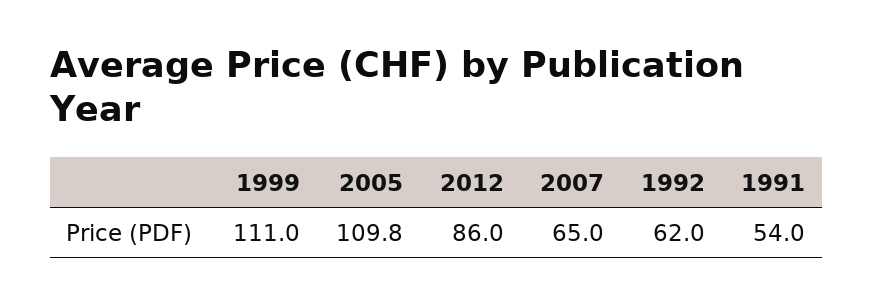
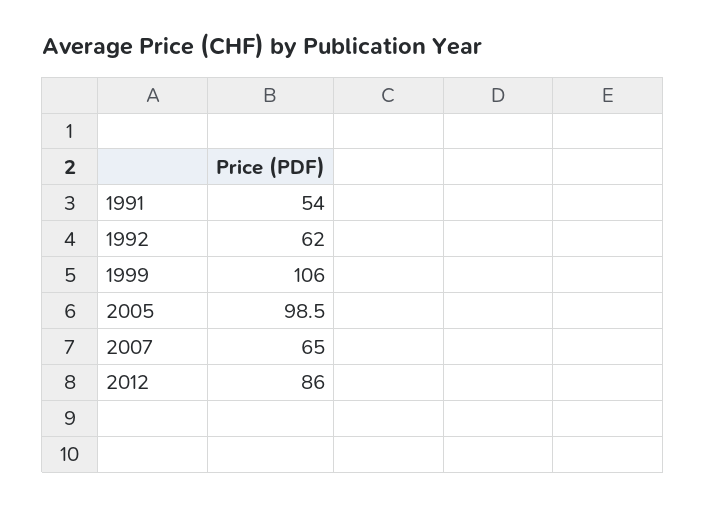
  {
-   "1999": 111,
+   "1999": 106,
-   "2005": 109.8,
+   "2005": 98.5,
    "2012": 86,
    "2007": 65,
    "1992": 62,
    "1991": 54
  }

